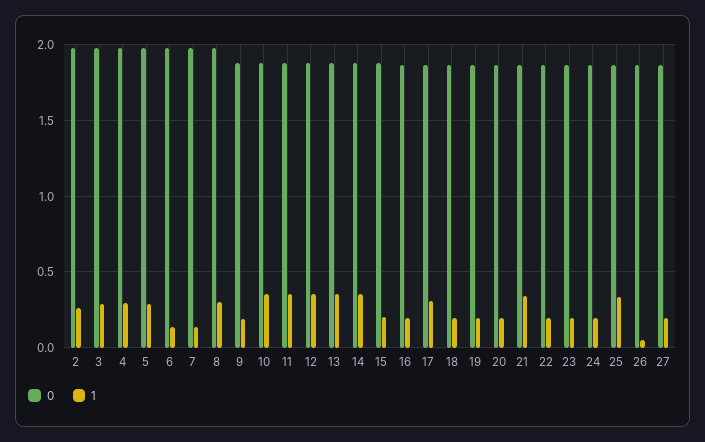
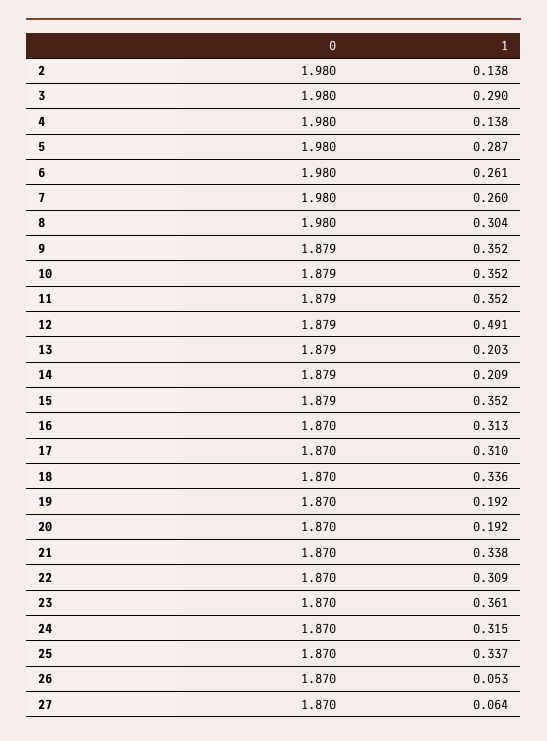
  {
    "0": {
      "2": 1.98,
      "3": 1.98,
      "4": 1.98,
      "5": 1.98,
      "6": 1.98,
      "7": 1.98,
      "8": 1.98,
      "9": 1.879,
      "10": 1.879,
      "11": 1.879,
      "12": 1.879,
      "13": 1.879,
      "14": 1.879,
      "15": 1.879,
      "16": 1.87,
      "17": 1.87,
      "18": 1.87,
      "19": 1.87,
      "20": 1.87,
      "21": 1.87,
      "22": 1.87,
      "23": 1.87,
      "24": 1.87,
      "25": 1.87,
      "26": 1.87,
      "27": 1.87
    },
    "1": {
-     "2": 0.25,
+     "2": 0.138,
      "3": 0.29,
-     "4": 0.3,
+     "4": 0.138,
      "5": 0.287,
-     "6": 0.15,
+     "6": 0.261,
-     "7": 0.15,
+     "7": 0.26,
      "8": 0.304,
-     "9": 0.2,
+     "9": 0.352,
      "10": 0.352,
      "11": 0.352,
-     "12": 0.35,
+     "12": 0.491,
-     "13": 0.35,
+     "13": 0.203,
-     "14": 0.35,
+     "14": 0.209,
-     "15": 0.2,
+     "15": 0.352,
-     "16": 0.2,
+     "16": 0.313,
      "17": 0.31,
-     "18": 0.2,
+     "18": 0.336,
      "19": 0.192,
      "20": 0.192,
      "21": 0.338,
-     "22": 0.2,
+     "22": 0.309,
-     "23": 0.2,
+     "23": 0.361,
-     "24": 0.2,
+     "24": 0.315,
      "25": 0.337,
      "26": 0.053,
-     "27": 0.2
+     "27": 0.064
    }
  }

